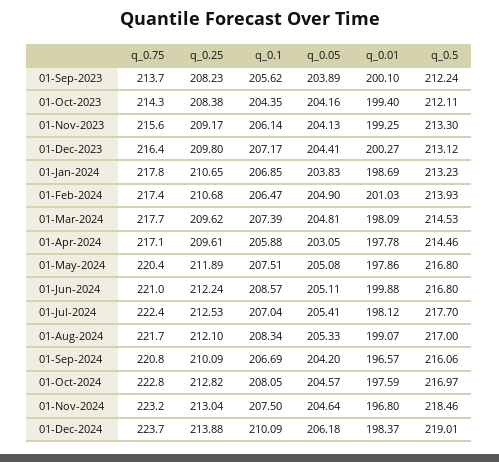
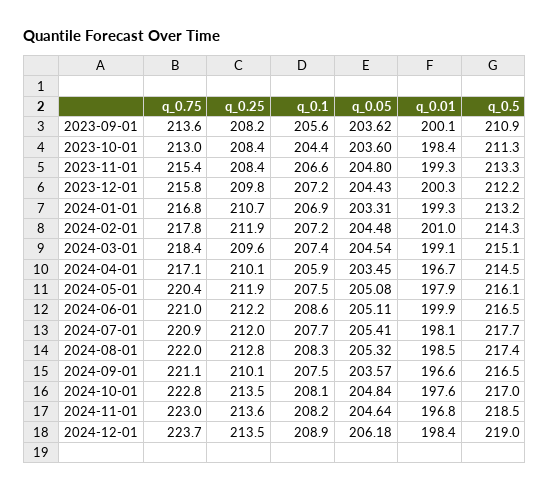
  {
    "q_0.75": {
-     "01-Sep-2023": 213.7,
+     "01-Sep-2023": 213.6,
-     "01-Oct-2023": 214.3,
+     "01-Oct-2023": 213,
-     "01-Nov-2023": 215.6,
+     "01-Nov-2023": 215.4,
-     "01-Dec-2023": 216.4,
+     "01-Dec-2023": 215.8,
-     "01-Jan-2024": 217.8,
+     "01-Jan-2024": 216.8,
-     "01-Feb-2024": 217.4,
+     "01-Feb-2024": 217.8,
-     "01-Mar-2024": 217.7,
+     "01-Mar-2024": 218.4,
      "01-Apr-2024": 217.1,
      "01-May-2024": 220.4,
      "01-Jun-2024": 221,
-     "01-Jul-2024": 222.4,
+     "01-Jul-2024": 220.9,
-     "01-Aug-2024": 221.7,
+     "01-Aug-2024": 222,
-     "01-Sep-2024": 220.8,
+     "01-Sep-2024": 221.1,
      "01-Oct-2024": 222.8,
-     "01-Nov-2024": 223.2,
+     "01-Nov-2024": 223,
      "01-Dec-2024": 223.7
    },
    "q_0.25": {
      "01-Sep-2023": 208.23,
      "01-Oct-2023": 208.38,
-     "01-Nov-2023": 209.17,
+     "01-Nov-2023": 208.4,
      "01-Dec-2023": 209.8,
      "01-Jan-2024": 210.65,
-     "01-Feb-2024": 210.68,
+     "01-Feb-2024": 211.9,
      "01-Mar-2024": 209.62,
-     "01-Apr-2024": 209.61,
+     "01-Apr-2024": 210.1,
      "01-May-2024": 211.89,
      "01-Jun-2024": 212.24,
-     "01-Jul-2024": 212.53,
+     "01-Jul-2024": 212,
-     "01-Aug-2024": 212.1,
+     "01-Aug-2024": 212.8,
      "01-Sep-2024": 210.09,
-     "01-Oct-2024": 212.82,
+     "01-Oct-2024": 213.5,
-     "01-Nov-2024": 213.04,
+     "01-Nov-2024": 213.6,
-     "01-Dec-2024": 213.88
+     "01-Dec-2024": 213.5
    },
    "q_0.1": {
      "01-Sep-2023": 205.62,
      "01-Oct-2023": 204.35,
-     "01-Nov-2023": 206.14,
+     "01-Nov-2023": 206.6,
      "01-Dec-2023": 207.17,
      "01-Jan-2024": 206.85,
-     "01-Feb-2024": 206.47,
+     "01-Feb-2024": 207.2,
      "01-Mar-2024": 207.39,
      "01-Apr-2024": 205.88,
      "01-May-2024": 207.51,
      "01-Jun-2024": 208.57,
-     "01-Jul-2024": 207.04,
+     "01-Jul-2024": 207.7,
      "01-Aug-2024": 208.34,
-     "01-Sep-2024": 206.69,
+     "01-Sep-2024": 207.5,
      "01-Oct-2024": 208.05,
-     "01-Nov-2024": 207.5,
+     "01-Nov-2024": 208.2,
-     "01-Dec-2024": 210.09
+     "01-Dec-2024": 208.9
    },
    "q_0.05": {
-     "01-Sep-2023": 203.89,
+     "01-Sep-2023": 203.62,
-     "01-Oct-2023": 204.16,
+     "01-Oct-2023": 203.6,
-     "01-Nov-2023": 204.13,
+     "01-Nov-2023": 204.8,
-     "01-Dec-2023": 204.41,
+     "01-Dec-2023": 204.43,
-     "01-Jan-2024": 203.83,
+     "01-Jan-2024": 203.31,
-     "01-Feb-2024": 204.9,
+     "01-Feb-2024": 204.48,
-     "01-Mar-2024": 204.81,
+     "01-Mar-2024": 204.54,
-     "01-Apr-2024": 203.05,
+     "01-Apr-2024": 203.45,
      "01-May-2024": 205.08,
      "01-Jun-2024": 205.11,
      "01-Jul-2024": 205.41,
-     "01-Aug-2024": 205.33,
+     "01-Aug-2024": 205.32,
-     "01-Sep-2024": 204.2,
+     "01-Sep-2024": 203.57,
-     "01-Oct-2024": 204.57,
+     "01-Oct-2024": 204.84,
      "01-Nov-2024": 204.64,
      "01-Dec-2024": 206.18
    },
    "q_0.01": {
      "01-Sep-2023": 200.1,
-     "01-Oct-2023": 199.4,
+     "01-Oct-2023": 198.4,
      "01-Nov-2023": 199.25,
      "01-Dec-2023": 200.27,
-     "01-Jan-2024": 198.69,
+     "01-Jan-2024": 199.3,
      "01-Feb-2024": 201.03,
-     "01-Mar-2024": 198.09,
+     "01-Mar-2024": 199.1,
-     "01-Apr-2024": 197.78,
+     "01-Apr-2024": 196.7,
      "01-May-2024": 197.86,
      "01-Jun-2024": 199.88,
      "01-Jul-2024": 198.12,
-     "01-Aug-2024": 199.07,
+     "01-Aug-2024": 198.5,
      "01-Sep-2024": 196.57,
      "01-Oct-2024": 197.59,
      "01-Nov-2024": 196.8,
      "01-Dec-2024": 198.37
    },
    "q_0.5": {
-     "01-Sep-2023": 212.24,
+     "01-Sep-2023": 210.9,
-     "01-Oct-2023": 212.11,
+     "01-Oct-2023": 211.3,
      "01-Nov-2023": 213.3,
-     "01-Dec-2023": 213.12,
+     "01-Dec-2023": 212.2,
      "01-Jan-2024": 213.23,
-     "01-Feb-2024": 213.93,
+     "01-Feb-2024": 214.3,
-     "01-Mar-2024": 214.53,
+     "01-Mar-2024": 215.1,
      "01-Apr-2024": 214.46,
-     "01-May-2024": 216.8,
+     "01-May-2024": 216.1,
-     "01-Jun-2024": 216.8,
+     "01-Jun-2024": 216.5,
      "01-Jul-2024": 217.7,
-     "01-Aug-2024": 217,
+     "01-Aug-2024": 217.4,
-     "01-Sep-2024": 216.06,
+     "01-Sep-2024": 216.5,
      "01-Oct-2024": 216.97,
      "01-Nov-2024": 218.46,
      "01-Dec-2024": 219.01
    }
  }

